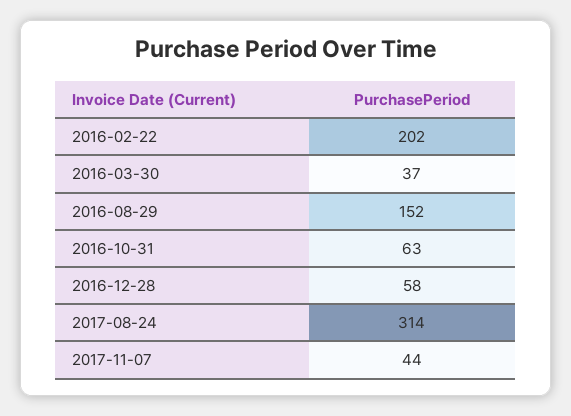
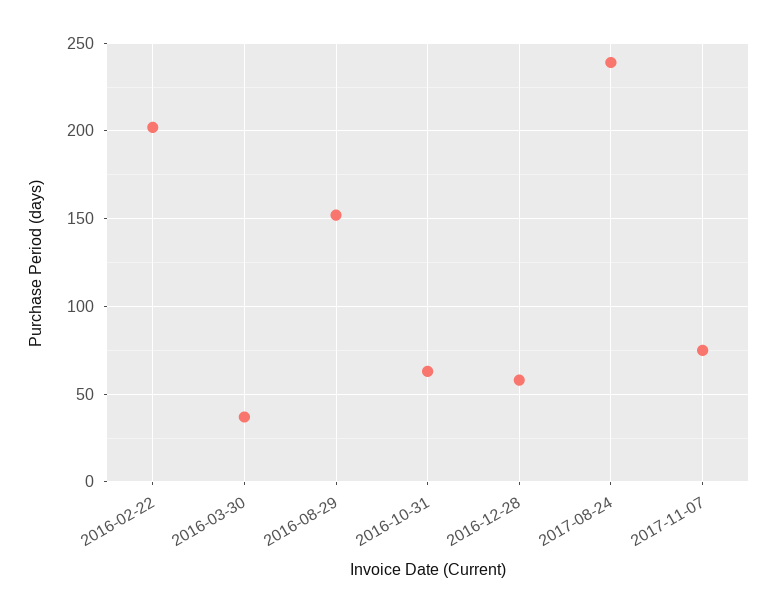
  {
    "2016-02-22": 202,
    "2016-03-30": 37,
    "2016-08-29": 152,
    "2016-10-31": 63,
    "2016-12-28": 58,
-   "2017-08-24": 314,
+   "2017-08-24": 240,
-   "2017-11-07": 44
+   "2017-11-07": 75
  }

